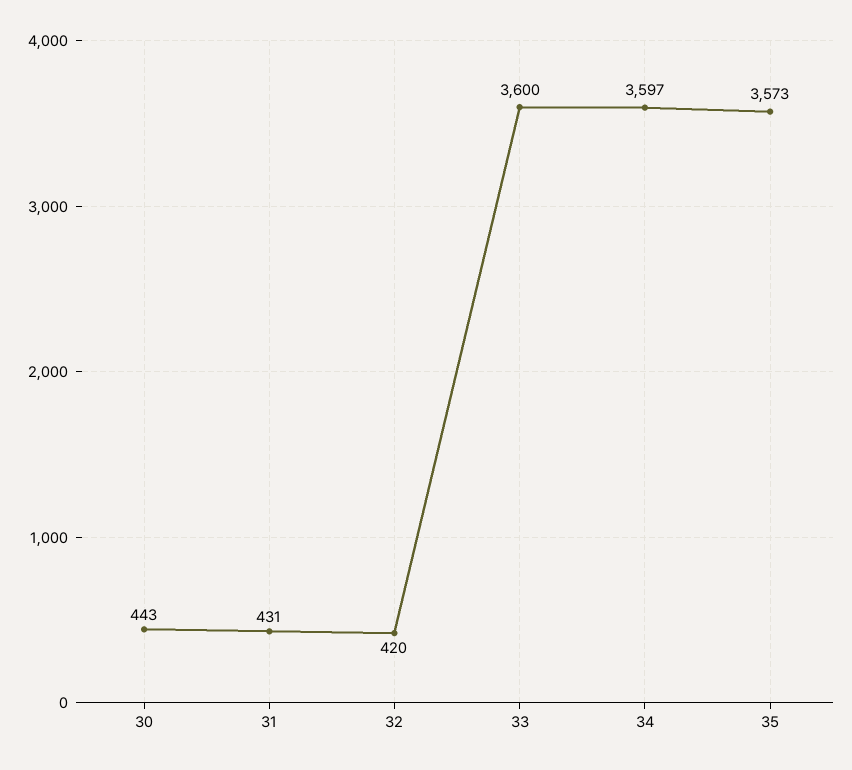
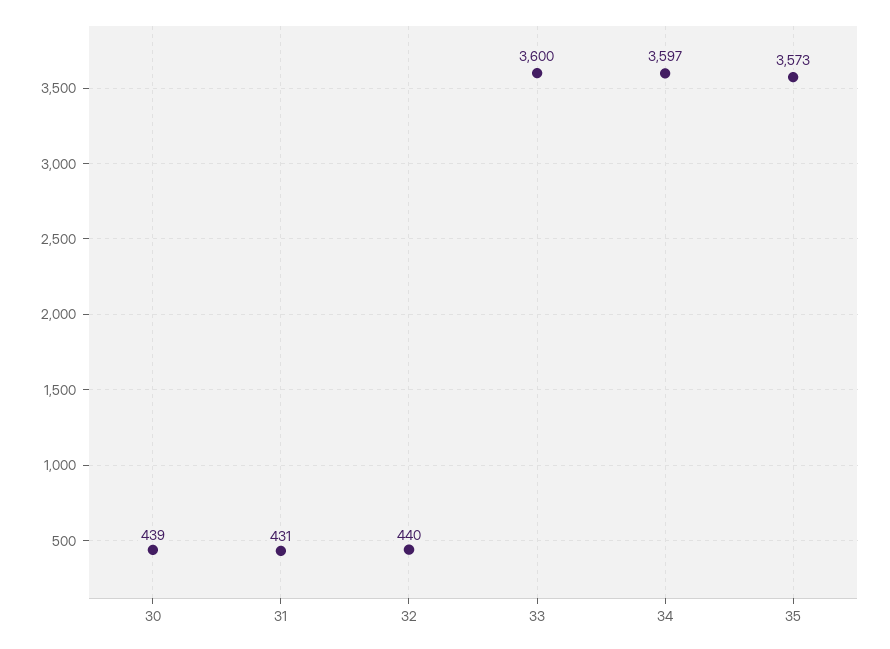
  {
-   "30": 443,
+   "30": 439,
    "31": 431,
-   "32": 420,
+   "32": 440,
    "33": 3600,
    "34": 3597,
    "35": 3573
  }

